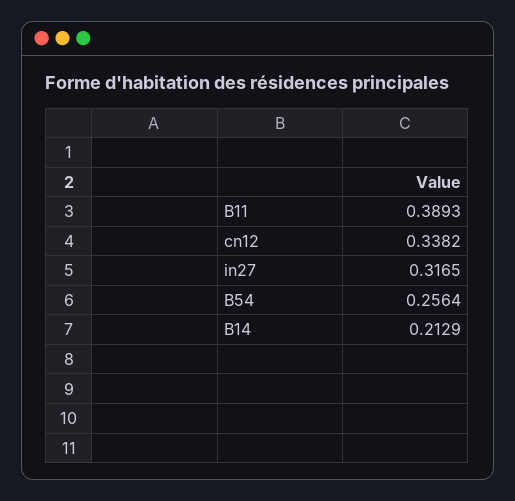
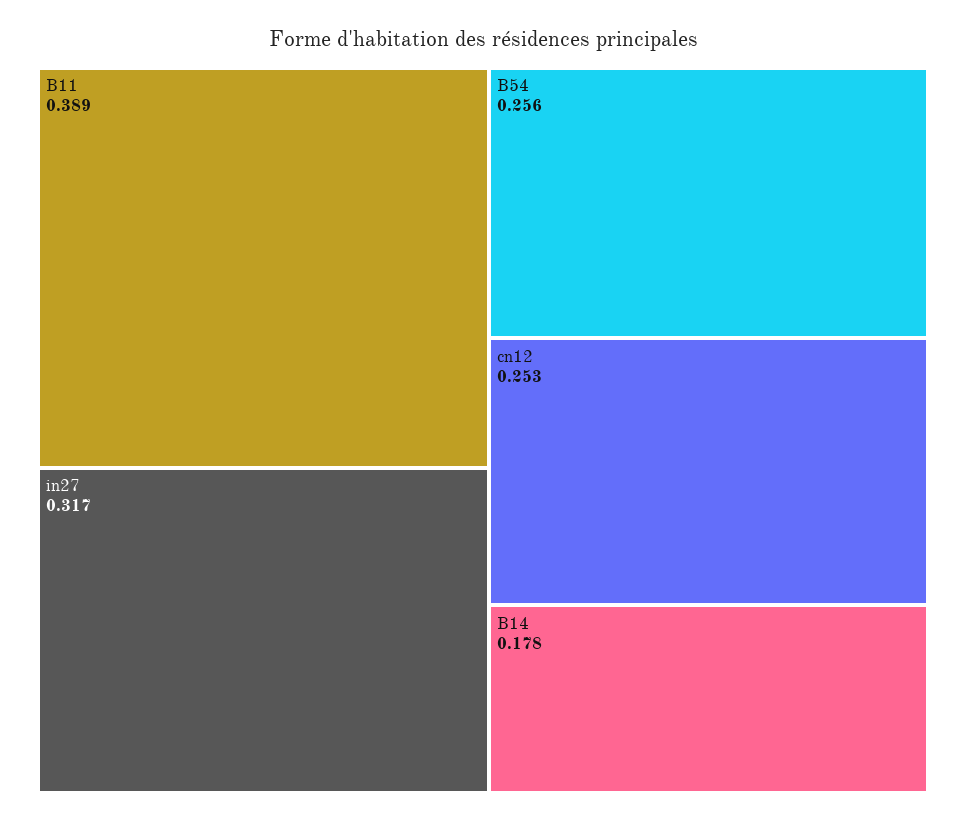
  {
    "B11": 0.3893,
-   "cn12": 0.3382,
+   "cn12": 0.253,
    "in27": 0.3165,
    "B54": 0.2564,
-   "B14": 0.2129
+   "B14": 0.178
  }

